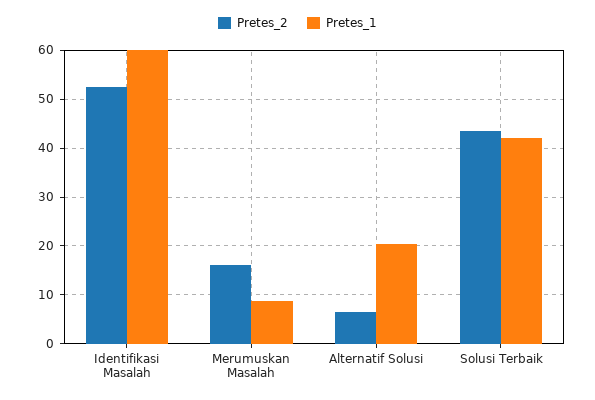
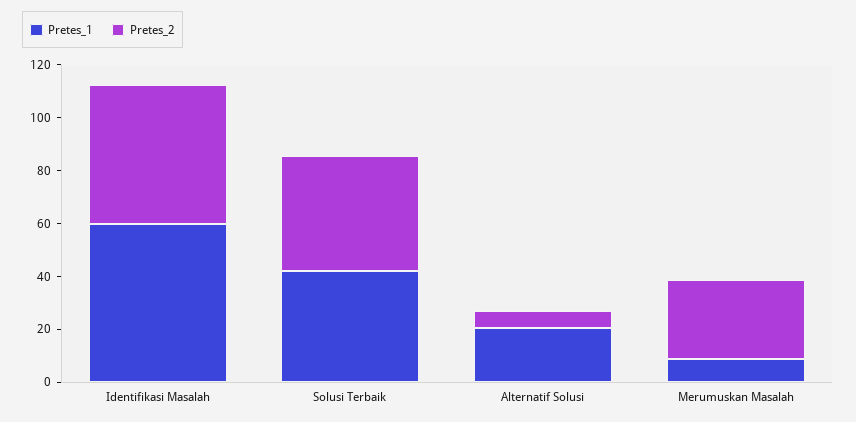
  {
    "Pretes_2": {
      "Identifikasi Masalah": 52,
-     "Merumuskan Masalah": 16,
+     "Merumuskan Masalah": 30,
      "Alternatif Solusi": 6,
      "Solusi Terbaik": 44
    },
    "Pretes_1": {
      "Identifikasi Masalah": 60,
      "Merumuskan Masalah": 8,
      "Alternatif Solusi": 20,
      "Solusi Terbaik": 42
    }
  }

